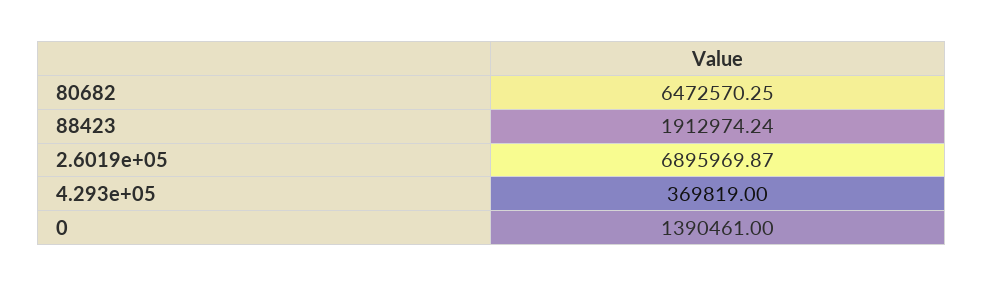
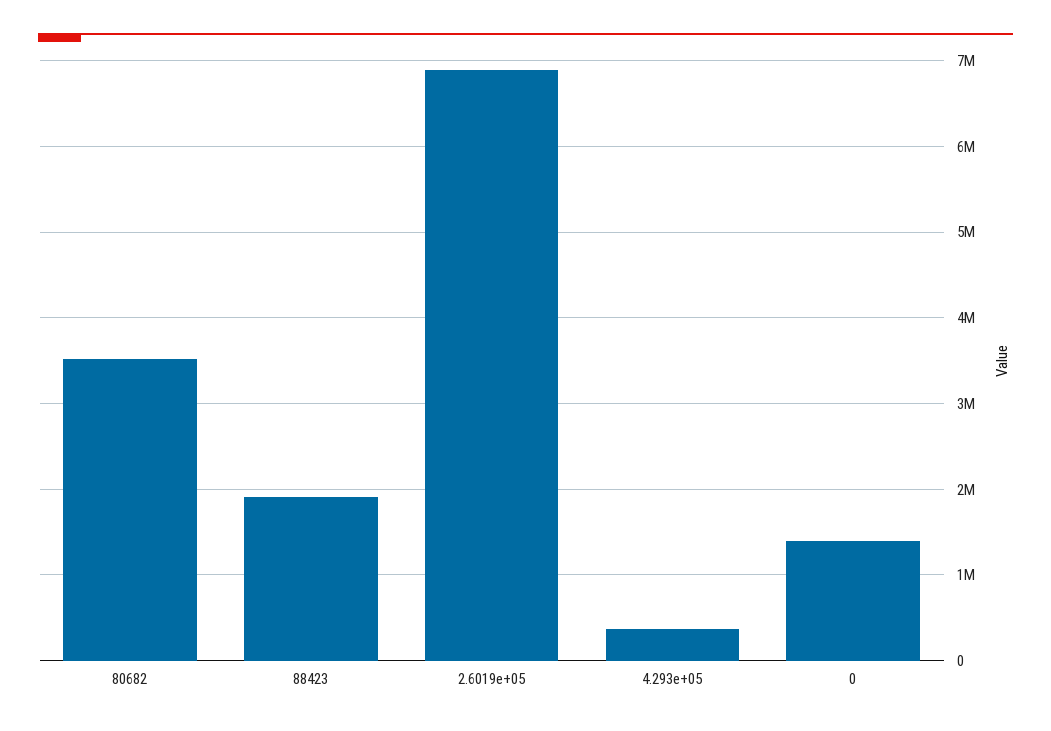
  {
-   "80682": 6472570.25,
+   "80682": 3500000,
    "88423": 1912974.24,
    "2.6019e+05": 6895969.87,
    "4.293e+05": 369819,
    "0": 1390461
  }

